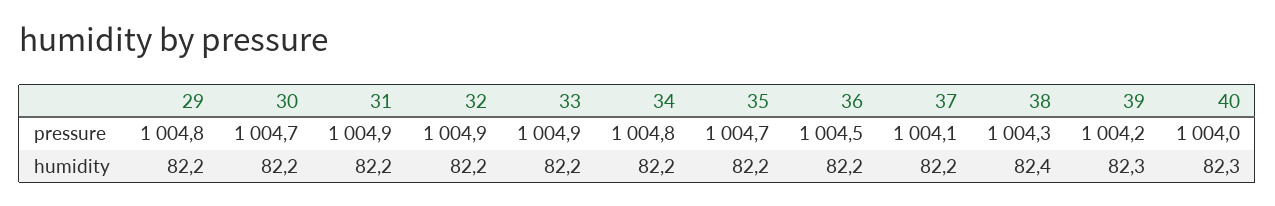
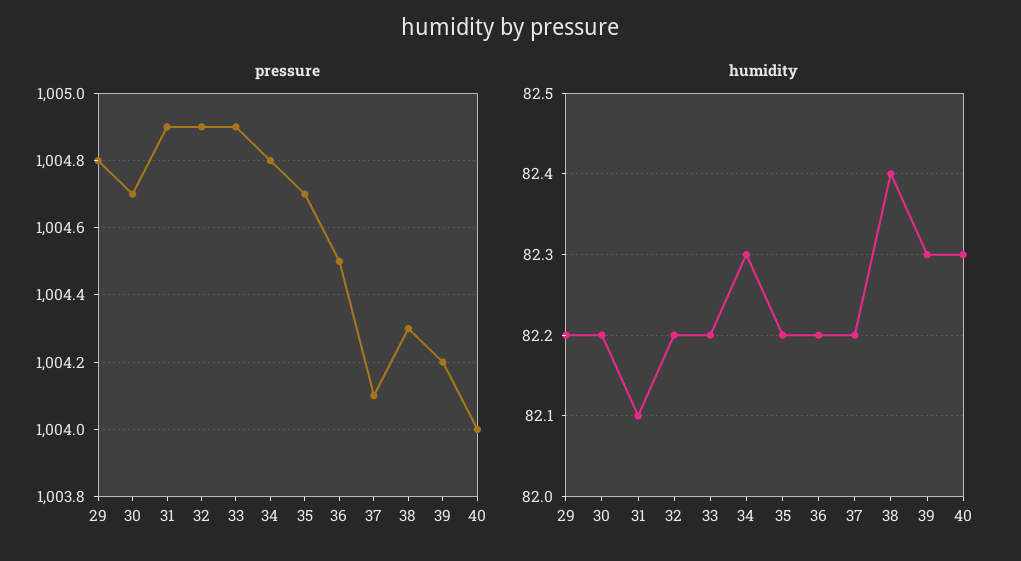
  {
    "pressure": {
      "29": 1004.8,
      "30": 1004.7,
      "31": 1004.9,
      "32": 1004.9,
      "33": 1004.9,
      "34": 1004.8,
      "35": 1004.7,
      "36": 1004.5,
      "37": 1004.1,
      "38": 1004.3,
      "39": 1004.2,
      "40": 1004
    },
    "humidity": {
      "29": 82.2,
      "30": 82.2,
-     "31": 82.2,
+     "31": 82.1,
      "32": 82.2,
      "33": 82.2,
-     "34": 82.2,
+     "34": 82.3,
      "35": 82.2,
      "36": 82.2,
      "37": 82.2,
      "38": 82.4,
      "39": 82.3,
      "40": 82.3
    }
  }

